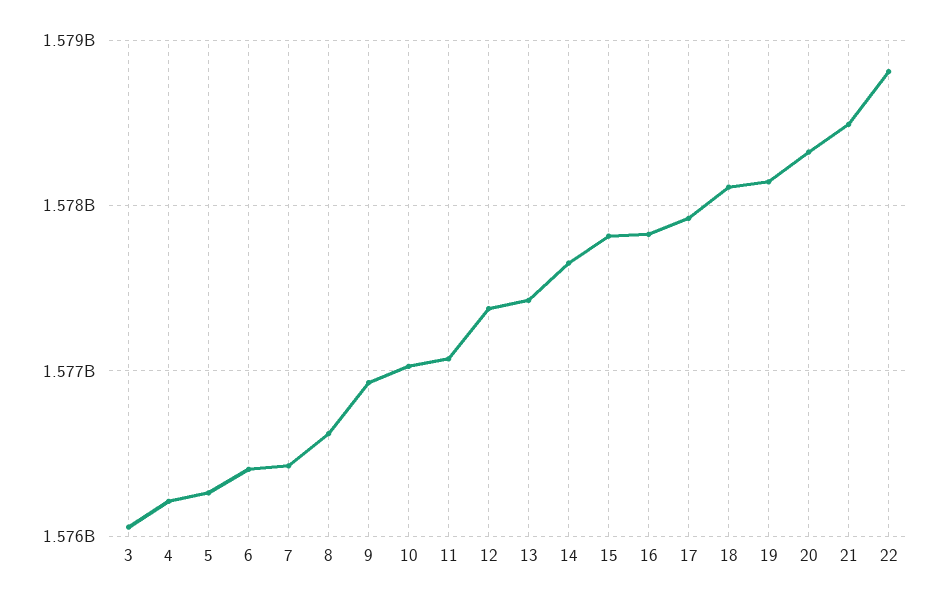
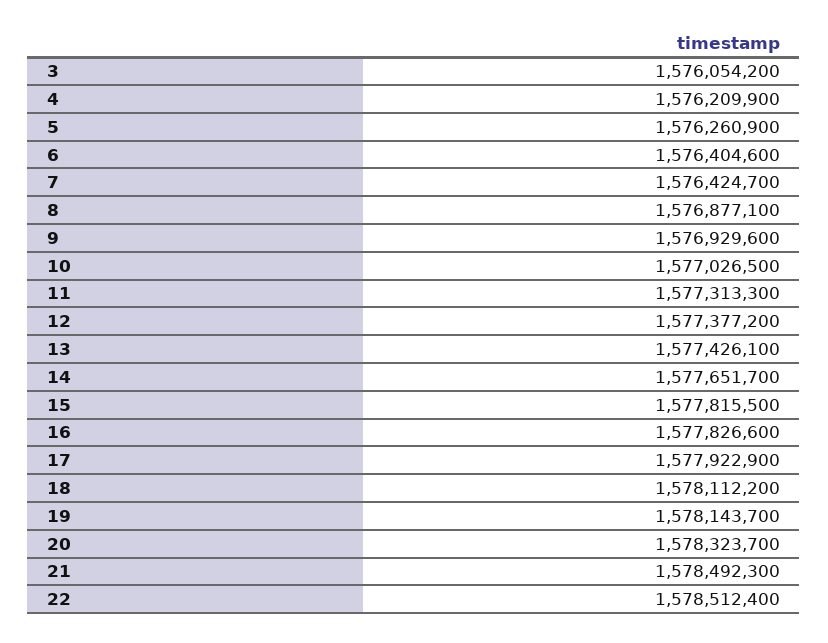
  {
    "3": 1576054200,
    "4": 1576209900,
    "5": 1576260900,
    "6": 1576404600,
    "7": 1576424700,
-   "8": 1576600000,
+   "8": 1576877100,
    "9": 1576929600,
    "10": 1577026500,
-   "11": 1577100000,
+   "11": 1577313300,
    "12": 1577377200,
    "13": 1577426100,
    "14": 1577651700,
    "15": 1577815500,
    "16": 1577826600,
    "17": 1577922900,
    "18": 1578112200,
    "19": 1578143700,
    "20": 1578323700,
    "21": 1578492300,
-   "22": 1578800000
+   "22": 1578512400
  }

